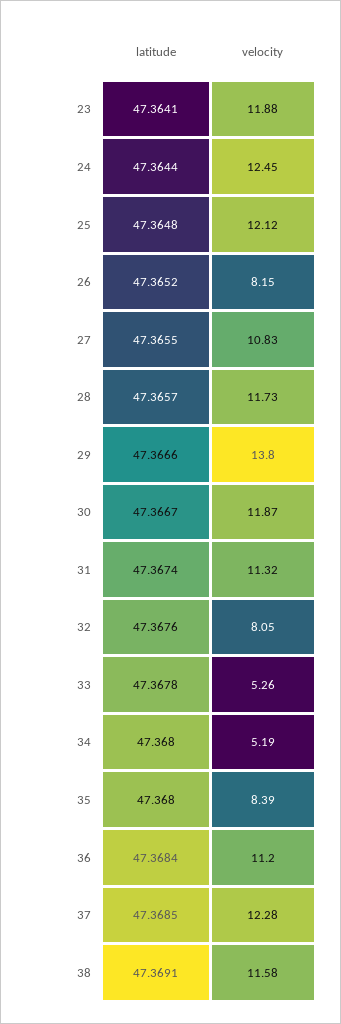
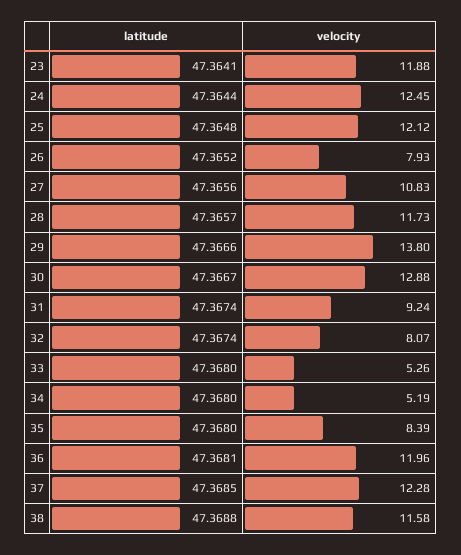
  {
    "latitude": {
      "23": 47.3641,
      "24": 47.3644,
      "25": 47.3648,
      "26": 47.3652,
-     "27": 47.3655,
+     "27": 47.3656,
      "28": 47.3657,
      "29": 47.3666,
      "30": 47.3667,
      "31": 47.3674,
-     "32": 47.3676,
+     "32": 47.3674,
-     "33": 47.3678,
+     "33": 47.368,
      "34": 47.368,
      "35": 47.368,
-     "36": 47.3684,
+     "36": 47.3681,
      "37": 47.3685,
-     "38": 47.3691
+     "38": 47.3688
    },
    "velocity": {
      "23": 11.88,
      "24": 12.45,
      "25": 12.12,
-     "26": 8.15,
+     "26": 7.93,
      "27": 10.83,
      "28": 11.73,
      "29": 13.8,
-     "30": 11.87,
+     "30": 12.88,
-     "31": 11.32,
+     "31": 9.24,
-     "32": 8.05,
+     "32": 8.07,
      "33": 5.26,
      "34": 5.19,
      "35": 8.39,
-     "36": 11.2,
+     "36": 11.96,
      "37": 12.28,
      "38": 11.58
    }
  }

